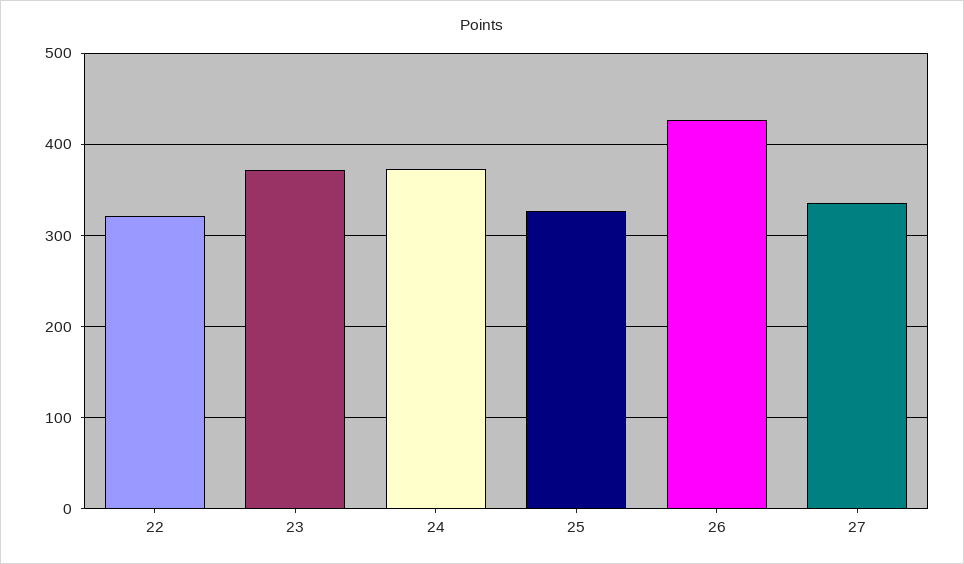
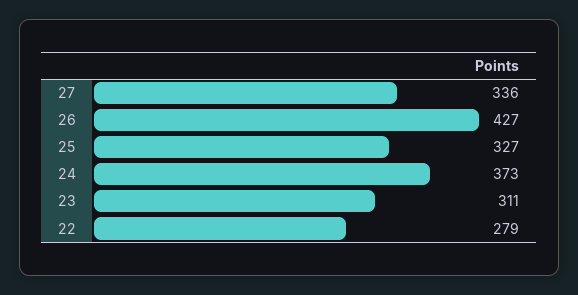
  {
-   "22": 320,
+   "22": 279,
-   "23": 370,
+   "23": 311,
    "24": 373,
    "25": 327,
    "26": 427,
    "27": 336
  }

